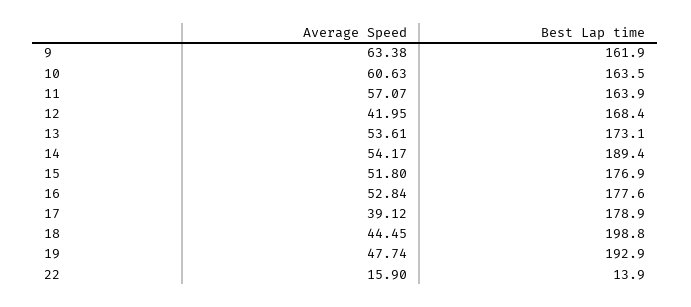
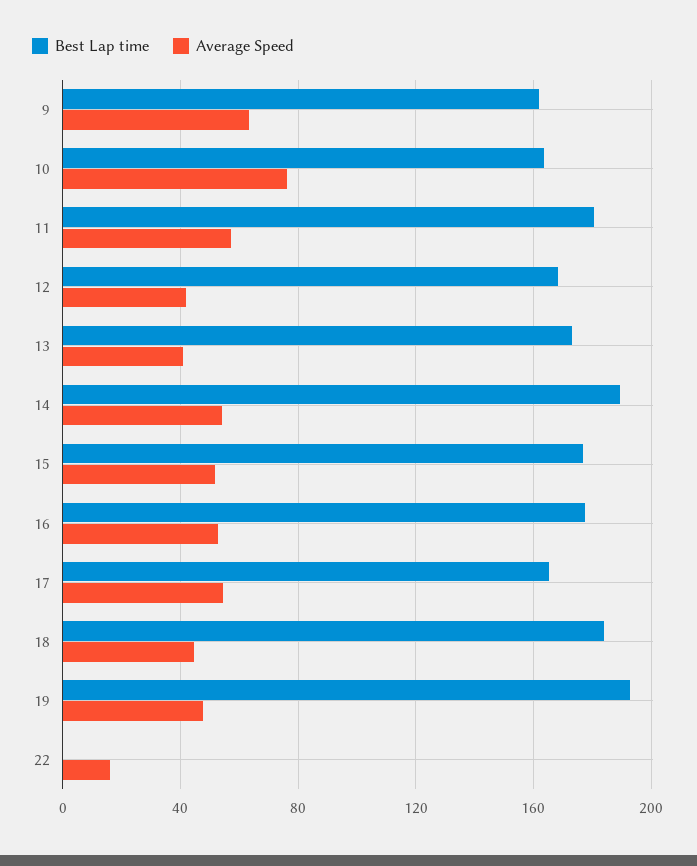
  {
    "Average Speed": {
      "9": 63.38,
-     "10": 60.63,
+     "10": 75,
      "11": 57.07,
      "12": 41.95,
-     "13": 53.61,
+     "13": 40,
      "14": 54.17,
      "15": 51.8,
      "16": 52.84,
-     "17": 39.12,
+     "17": 55,
      "18": 44.45,
      "19": 47.74,
      "22": 15.9
    },
    "Best Lap time": {
      "9": 161.9,
      "10": 163.5,
-     "11": 163.9,
+     "11": 180,
      "12": 168.4,
      "13": 173.1,
      "14": 189.4,
      "15": 176.9,
      "16": 177.6,
-     "17": 178.9,
+     "17": 165,
-     "18": 198.8,
+     "18": 185,
      "19": 192.9,
-     "22": 13.9
+     "22": 0
    }
  }

